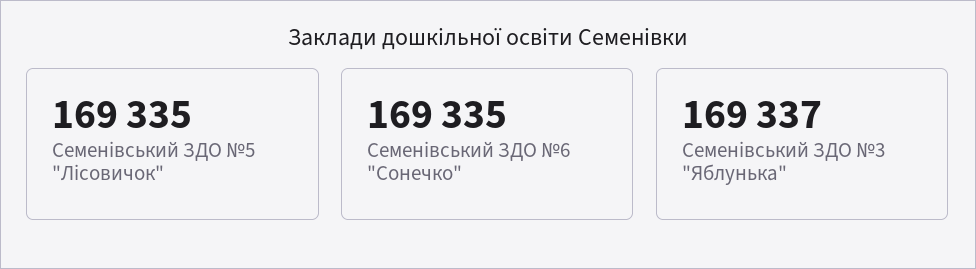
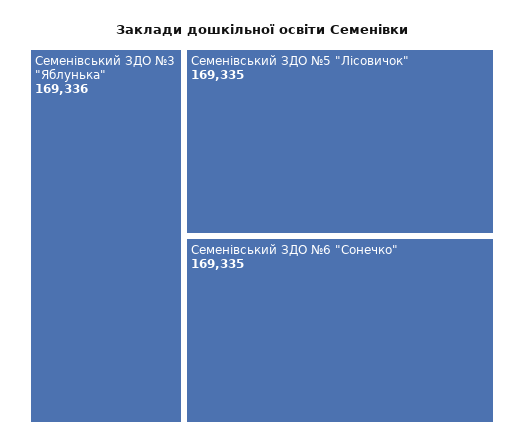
  {
    "Семенівський ЗДО №5 \"Лісовичок\"": 169335,
    "Cеменівський ЗДО №6 \"Сонечко\"": 169335,
-   "Семенівський ЗДО №3 \"Яблунька\"": 169337
+   "Семенівський ЗДО №3 \"Яблунька\"": 169336
  }

